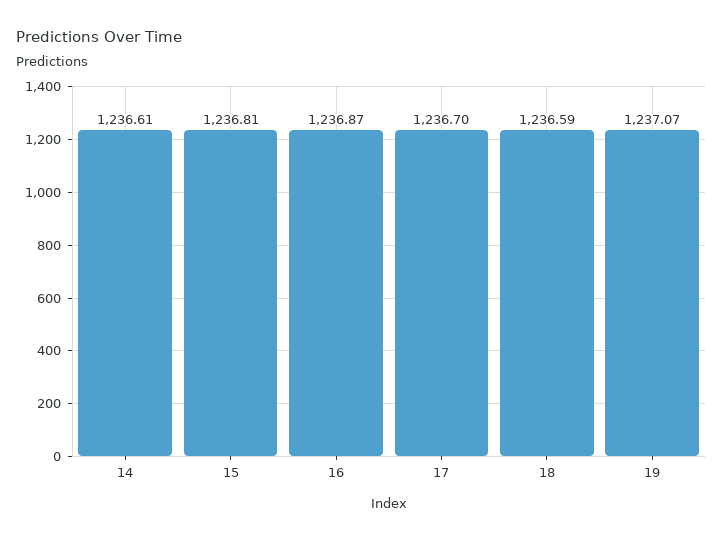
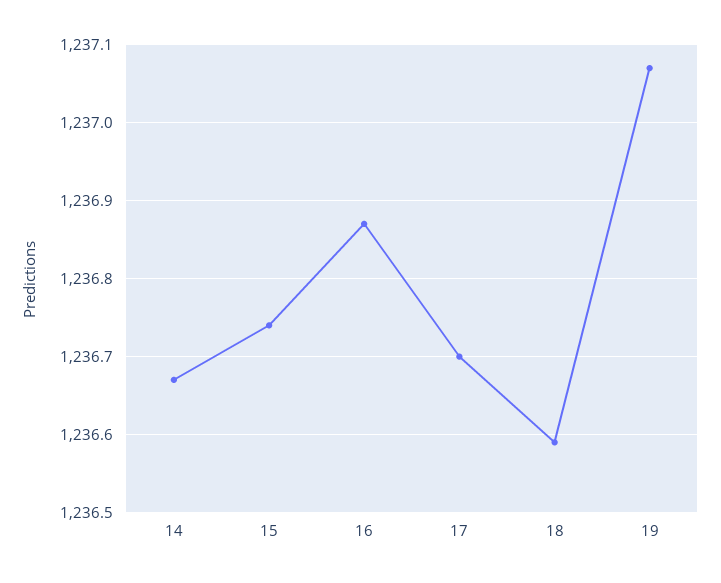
  {
-   "14": 1236.61,
+   "14": 1236.67,
-   "15": 1236.81,
+   "15": 1236.74,
    "16": 1236.87,
    "17": 1236.7,
    "18": 1236.59,
    "19": 1237.07
  }

